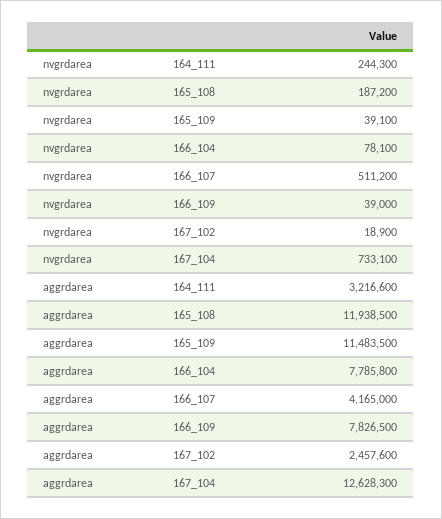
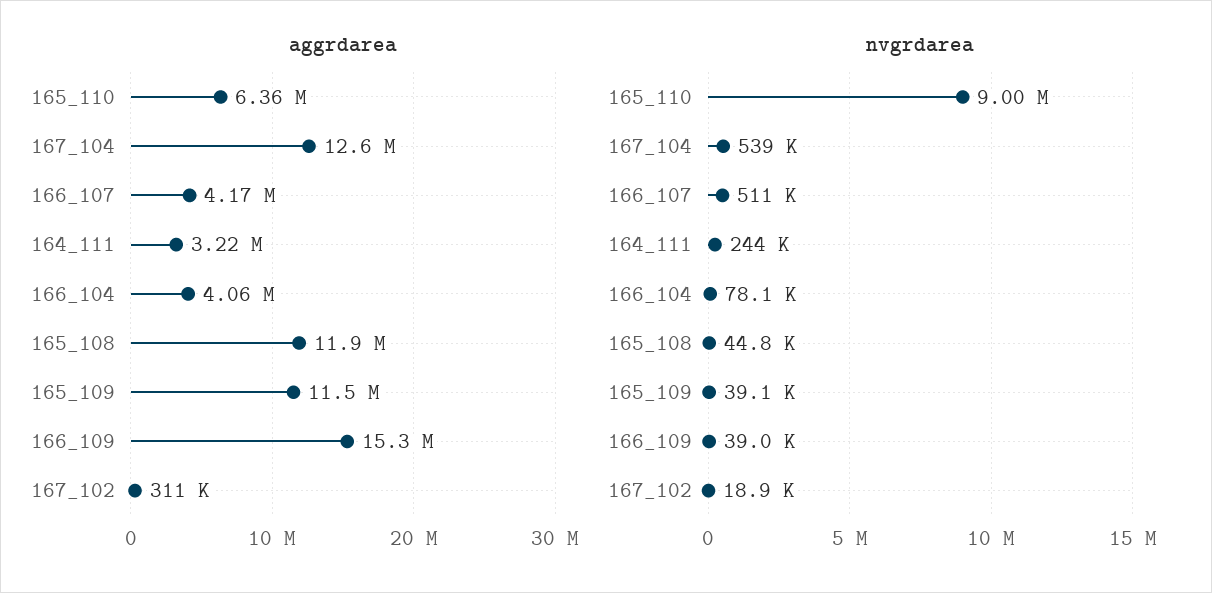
  {
    "nvgrdarea": {
      "164_111": 244300,
-     "165_108": 187200,
+     "165_108": 44800,
      "165_109": 39100,
      "166_104": 78100,
      "166_107": 511200,
      "166_109": 39000,
      "167_102": 18900,
-     "167_104": 733100
+     "167_104": 539000,
+     "165_110": 9000000
    },
    "aggrdarea": {
      "164_111": 3216600,
      "165_108": 11938500,
      "165_109": 11483500,
-     "166_104": 7785800,
+     "166_104": 4060000,
      "166_107": 4165000,
-     "166_109": 7826500,
+     "166_109": 15300000,
-     "167_102": 2457600,
+     "167_102": 311000,
-     "167_104": 12628300
+     "167_104": 12628300,
+     "165_110": 6360000
    }
  }

